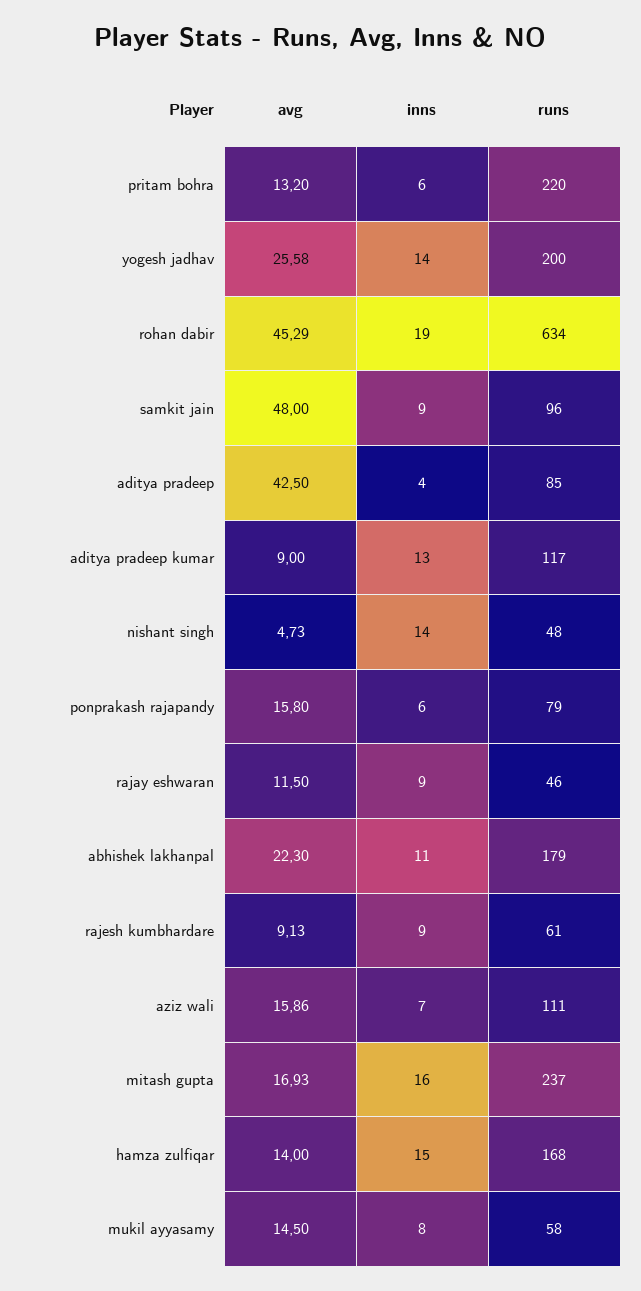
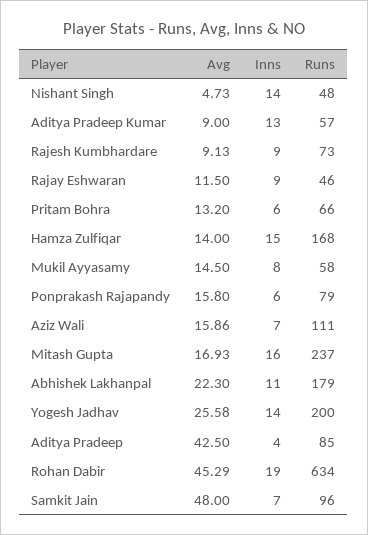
  {
    "avg": {
      "pritam bohra": 13.2,
      "yogesh jadhav": 25.58,
      "rohan dabir": 45.29,
      "samkit jain": 48,
      "aditya pradeep": 42.5,
      "aditya pradeep kumar": 9,
      "nishant singh": 4.73,
      "ponprakash rajapandy": 15.8,
      "rajay eshwaran": 11.5,
      "abhishek lakhanpal": 22.3,
      "rajesh kumbhardare": 9.13,
      "aziz wali": 15.86,
      "mitash gupta": 16.93,
      "hamza zulfiqar": 14,
      "mukil ayyasamy": 14.5
    },
    "inns": {
      "pritam bohra": 6,
      "yogesh jadhav": 14,
      "rohan dabir": 19,
-     "samkit jain": 9,
+     "samkit jain": 7,
      "aditya pradeep": 4,
      "aditya pradeep kumar": 13,
      "nishant singh": 14,
      "ponprakash rajapandy": 6,
      "rajay eshwaran": 9,
      "abhishek lakhanpal": 11,
      "rajesh kumbhardare": 9,
      "aziz wali": 7,
      "mitash gupta": 16,
      "hamza zulfiqar": 15,
      "mukil ayyasamy": 8
    },
    "runs": {
-     "pritam bohra": 220,
+     "pritam bohra": 66,
      "yogesh jadhav": 200,
      "rohan dabir": 634,
      "samkit jain": 96,
      "aditya pradeep": 85,
-     "aditya pradeep kumar": 117,
+     "aditya pradeep kumar": 57,
      "nishant singh": 48,
      "ponprakash rajapandy": 79,
      "rajay eshwaran": 46,
      "abhishek lakhanpal": 179,
-     "rajesh kumbhardare": 61,
+     "rajesh kumbhardare": 73,
      "aziz wali": 111,
      "mitash gupta": 237,
      "hamza zulfiqar": 168,
      "mukil ayyasamy": 58
    }
  }

